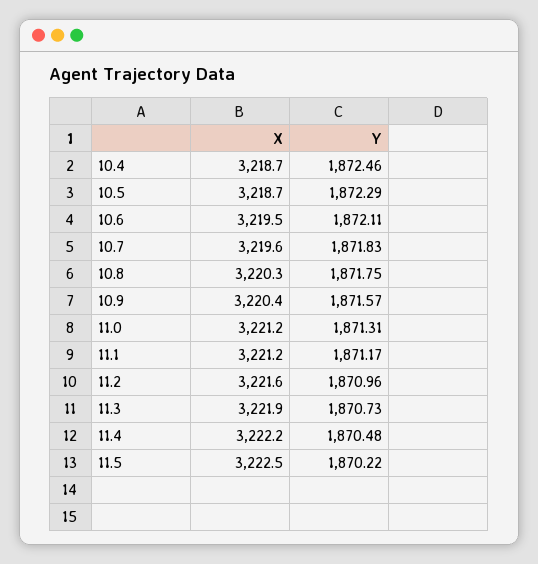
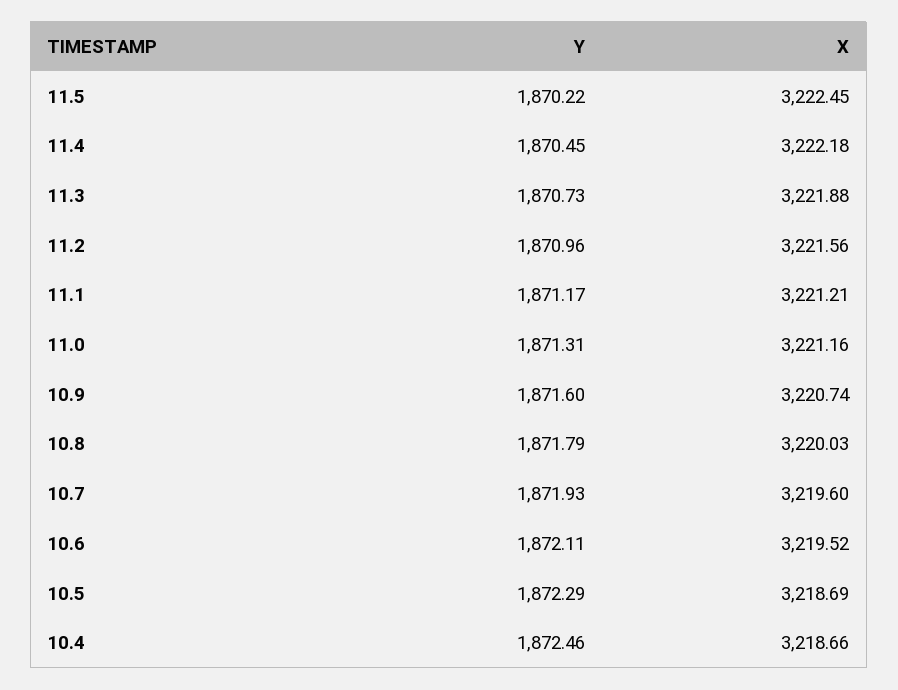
  {
    "X": {
      "10.4": 3218.66,
      "10.5": 3218.69,
      "10.6": 3219.52,
      "10.7": 3219.6,
-     "10.8": 3220.3,
+     "10.8": 3220.03,
-     "10.9": 3220.4,
+     "10.9": 3220.74,
      "11.0": 3221.16,
      "11.1": 3221.21,
      "11.2": 3221.56,
      "11.3": 3221.88,
      "11.4": 3222.18,
      "11.5": 3222.45
    },
    "Y": {
      "10.4": 1872.46,
      "10.5": 1872.29,
      "10.6": 1872.11,
-     "10.7": 1871.83,
+     "10.7": 1871.93,
-     "10.8": 1871.75,
+     "10.8": 1871.79,
-     "10.9": 1871.57,
+     "10.9": 1871.6,
      "11.0": 1871.31,
      "11.1": 1871.17,
      "11.2": 1870.96,
      "11.3": 1870.73,
-     "11.4": 1870.48,
+     "11.4": 1870.45,
      "11.5": 1870.22
    }
  }

